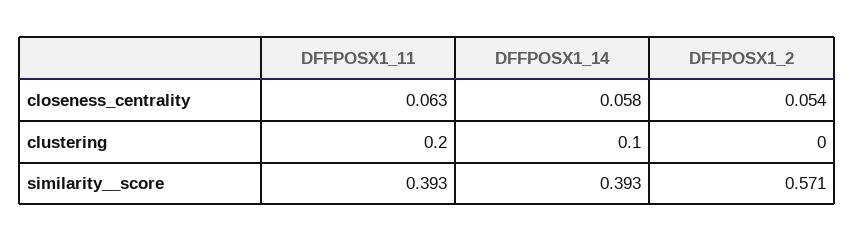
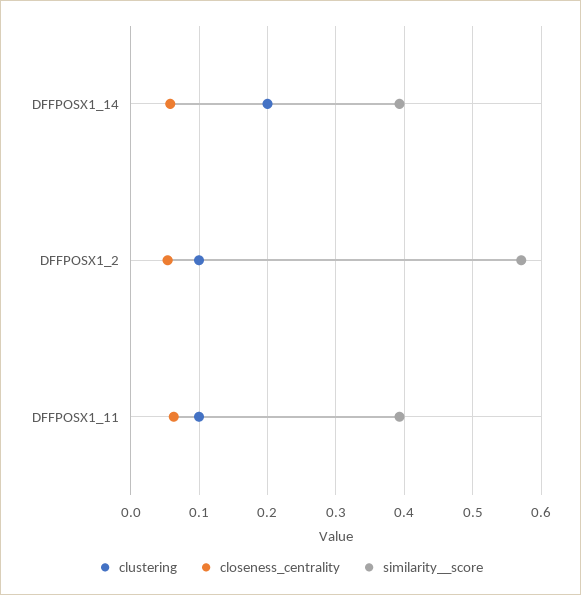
  {
    "closeness_centrality": {
      "DFFPOSX1_11": 0.063,
      "DFFPOSX1_14": 0.058,
      "DFFPOSX1_2": 0.054
    },
    "clustering": {
-     "DFFPOSX1_11": 0.2,
+     "DFFPOSX1_11": 0.1,
-     "DFFPOSX1_14": 0.1,
+     "DFFPOSX1_14": 0.2,
-     "DFFPOSX1_2": 0
+     "DFFPOSX1_2": 0.1
    },
    "similarity__score": {
      "DFFPOSX1_11": 0.393,
      "DFFPOSX1_14": 0.393,
      "DFFPOSX1_2": 0.571
    }
  }

